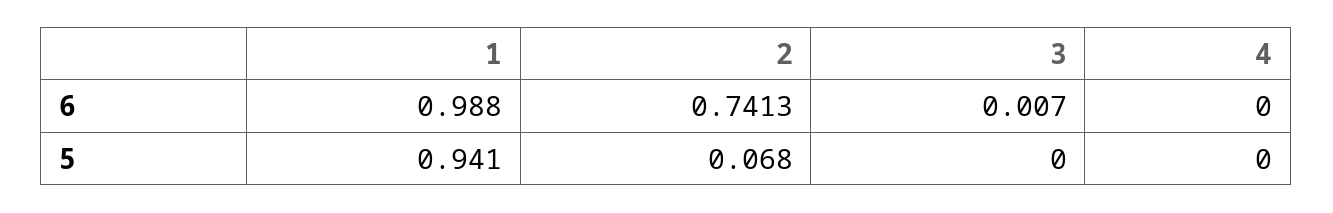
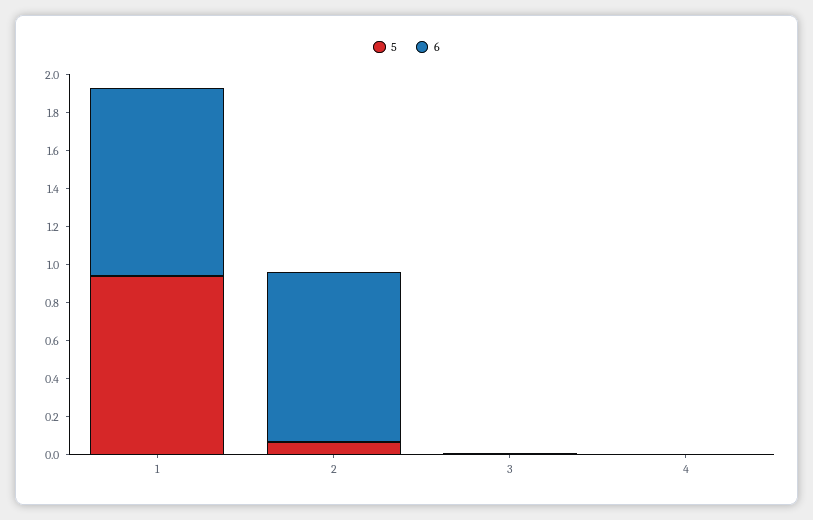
  {
    "6": {
      "1": 0.988,
-     "2": 0.7413,
+     "2": 0.9,
      "3": 0.007,
      "4": 0
    },
    "5": {
      "1": 0.941,
      "2": 0.068,
      "3": 0,
      "4": 0
    }
  }

